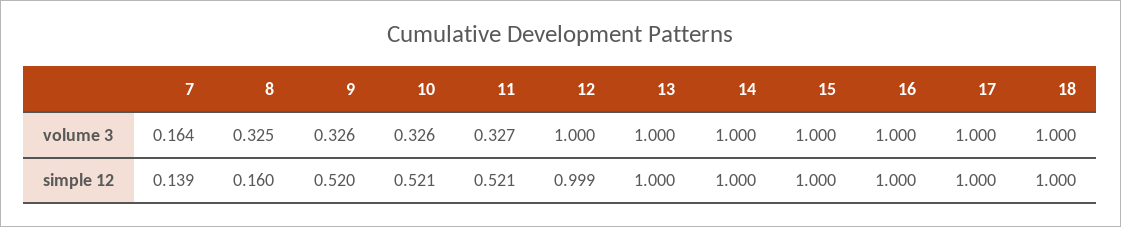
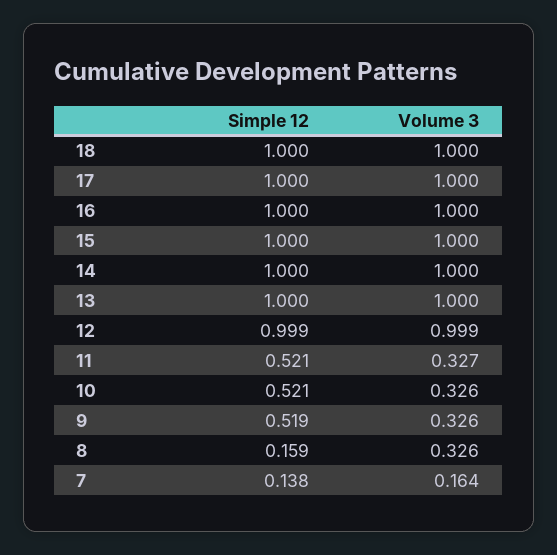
  {
    "7": {
      "volume 3": 0.164,
-     "simple 12": 0.139
+     "simple 12": 0.138
    },
    "8": {
-     "volume 3": 0.325,
+     "volume 3": 0.326,
-     "simple 12": 0.16
+     "simple 12": 0.159
    },
    "9": {
      "volume 3": 0.326,
-     "simple 12": 0.52
+     "simple 12": 0.519
    },
    "10": {
      "volume 3": 0.326,
      "simple 12": 0.521
    },
    "11": {
      "volume 3": 0.327,
      "simple 12": 0.521
    },
    "12": {
-     "volume 3": 1,
+     "volume 3": 0.999,
      "simple 12": 0.999
    },
    "13": {
      "volume 3": 1,
      "simple 12": 1
    },
    "14": {
      "volume 3": 1,
      "simple 12": 1
    },
    "15": {
      "volume 3": 1,
      "simple 12": 1
    },
    "16": {
      "volume 3": 1,
      "simple 12": 1
    },
    "17": {
      "volume 3": 1,
      "simple 12": 1
    },
    "18": {
      "volume 3": 1,
      "simple 12": 1
    }
  }

